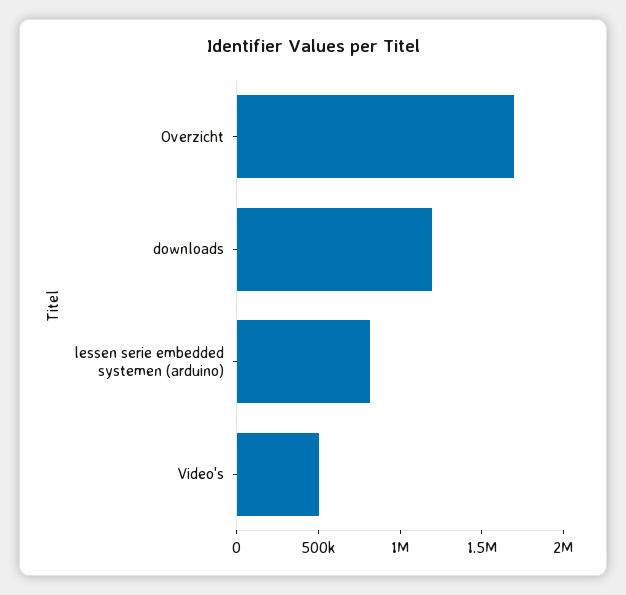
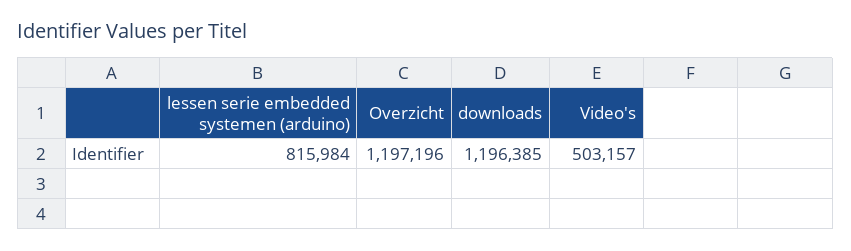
  {
-   "Overzicht": 1700000,
+   "Overzicht": 1197196,
    "downloads": 1196385,
    "lessen serie embedded systemen (arduino)": 815984,
    "Video's": 503157
  }

